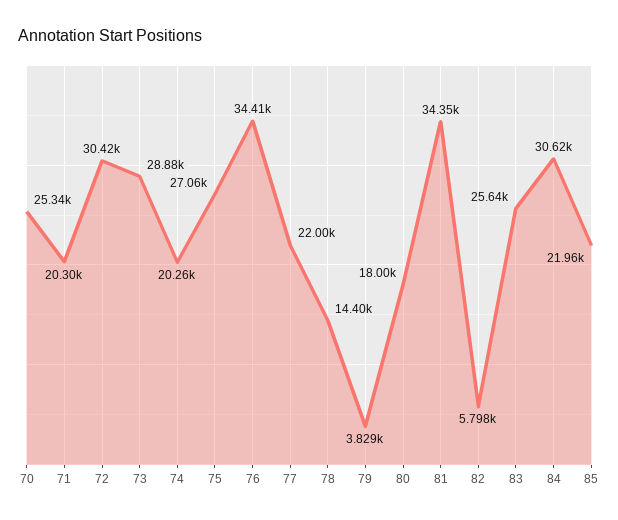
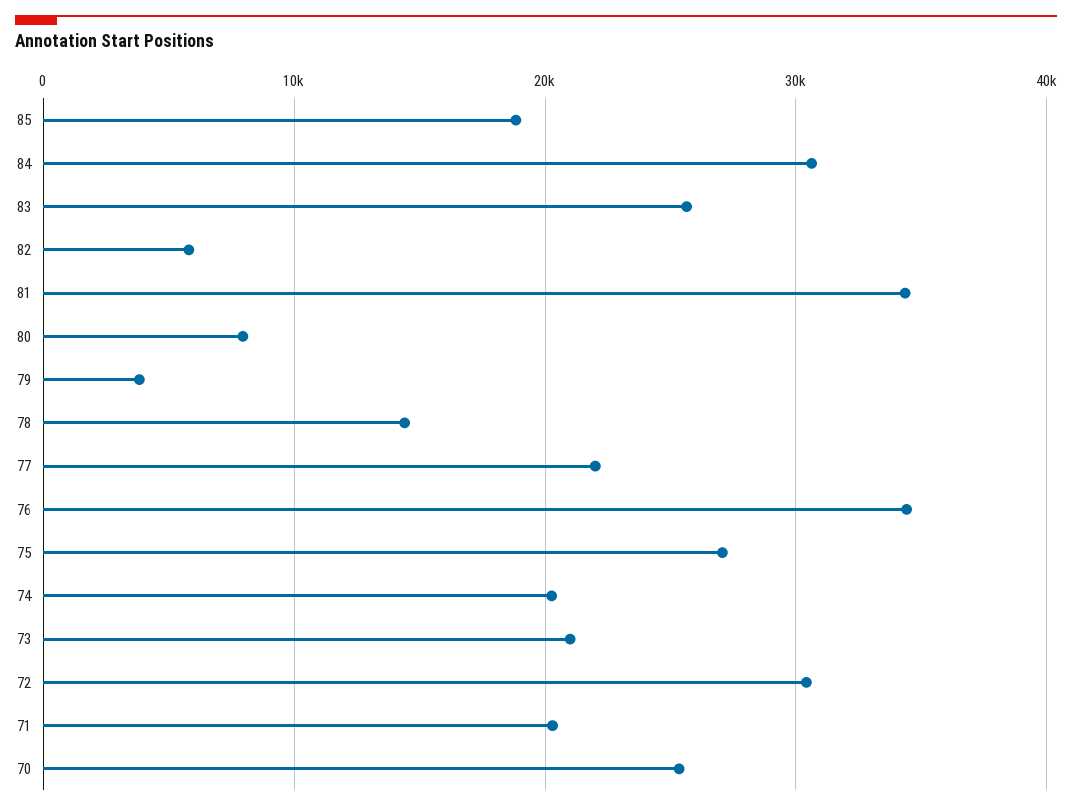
  {
    "70": 25340,
    "71": 20300,
    "72": 30420,
-   "73": 28880,
+   "73": 21000,
    "74": 20260,
    "75": 27060,
    "76": 34410,
    "77": 22000,
    "78": 14400,
    "79": 3829,
-   "80": 18000,
+   "80": 8000,
    "81": 34350,
    "82": 5798,
    "83": 25640,
    "84": 30620,
-   "85": 21960
+   "85": 19000
  }

